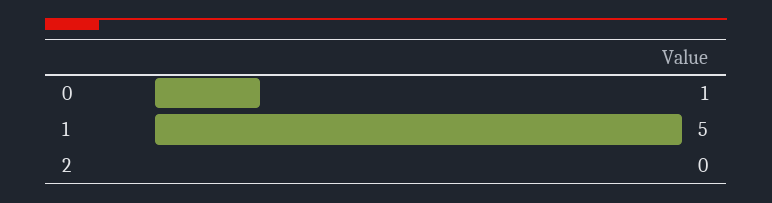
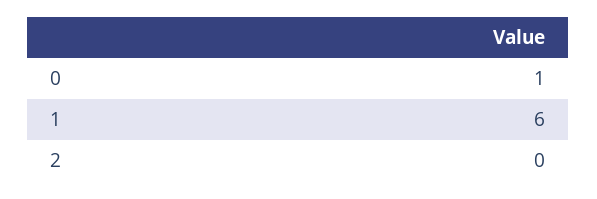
  {
    "0": 1,
-   "1": 5,
+   "1": 6,
    "2": 0
  }

